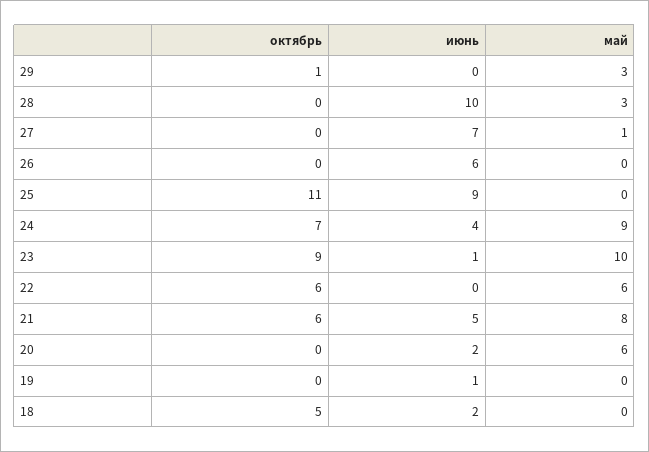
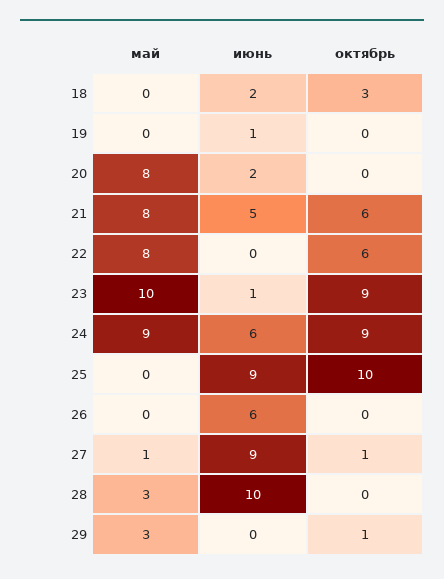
  {
    "октябрь": {
      "29": 1,
      "28": 0,
-     "27": 0,
+     "27": 1,
      "26": 0,
-     "25": 11,
+     "25": 10,
-     "24": 7,
+     "24": 9,
      "23": 9,
      "22": 6,
      "21": 6,
      "20": 0,
      "19": 0,
-     "18": 5
+     "18": 3
    },
    "июнь": {
      "29": 0,
      "28": 10,
-     "27": 7,
+     "27": 9,
      "26": 6,
      "25": 9,
-     "24": 4,
+     "24": 6,
      "23": 1,
      "22": 0,
      "21": 5,
      "20": 2,
      "19": 1,
      "18": 2
    },
    "май": {
      "29": 3,
      "28": 3,
      "27": 1,
      "26": 0,
      "25": 0,
      "24": 9,
      "23": 10,
-     "22": 6,
+     "22": 8,
      "21": 8,
-     "20": 6,
+     "20": 8,
      "19": 0,
      "18": 0
    }
  }

